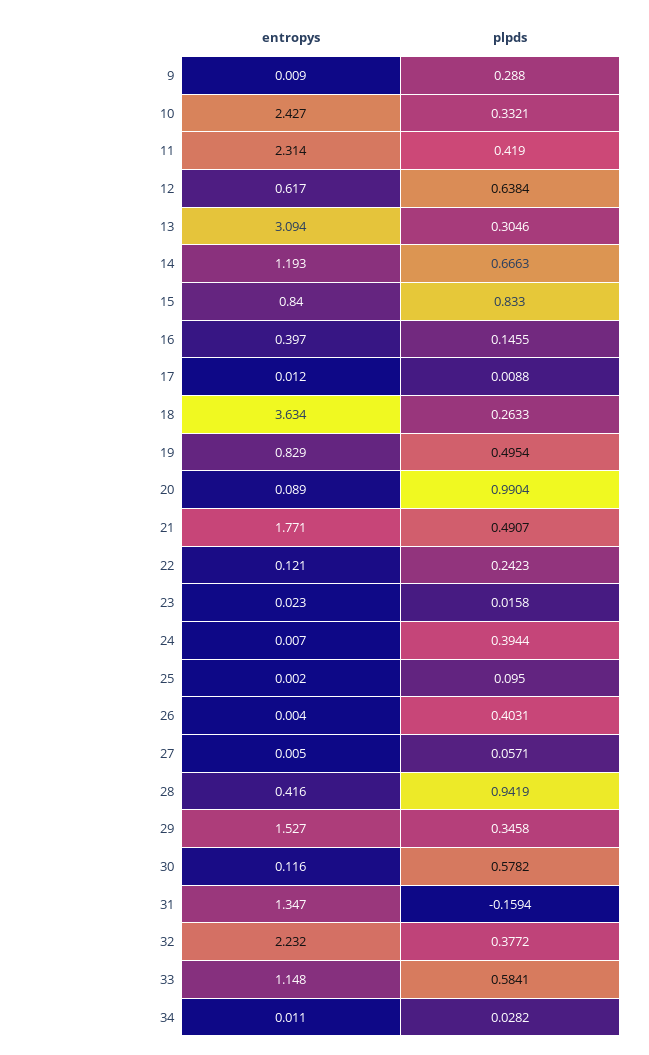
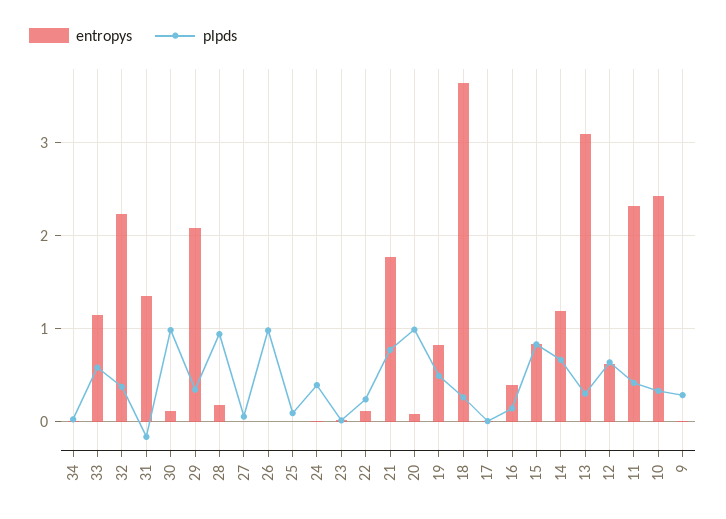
  {
    "entropys": {
      "9": 0.009,
      "10": 2.427,
      "11": 2.314,
      "12": 0.617,
      "13": 3.094,
      "14": 1.193,
      "15": 0.84,
      "16": 0.397,
      "17": 0.012,
      "18": 3.634,
      "19": 0.829,
      "20": 0.089,
      "21": 1.771,
      "22": 0.121,
      "23": 0.023,
      "24": 0.007,
      "25": 0.002,
      "26": 0.004,
      "27": 0.005,
-     "28": 0.416,
+     "28": 0.2,
-     "29": 1.527,
+     "29": 2.1,
      "30": 0.116,
      "31": 1.347,
      "32": 2.232,
      "33": 1.148,
      "34": 0.011
    },
    "plpds": {
      "9": 0.288,
      "10": 0.3321,
      "11": 0.419,
      "12": 0.6384,
      "13": 0.3046,
      "14": 0.6663,
      "15": 0.833,
      "16": 0.1455,
      "17": 0.0088,
      "18": 0.2633,
      "19": 0.4954,
      "20": 0.9904,
-     "21": 0.4907,
+     "21": 0.8,
      "22": 0.2423,
      "23": 0.0158,
      "24": 0.3944,
      "25": 0.095,
-     "26": 0.4031,
+     "26": 1,
      "27": 0.0571,
      "28": 0.9419,
      "29": 0.3458,
-     "30": 0.5782,
+     "30": 1,
      "31": -0.1594,
      "32": 0.3772,
      "33": 0.5841,
      "34": 0.0282
    }
  }

